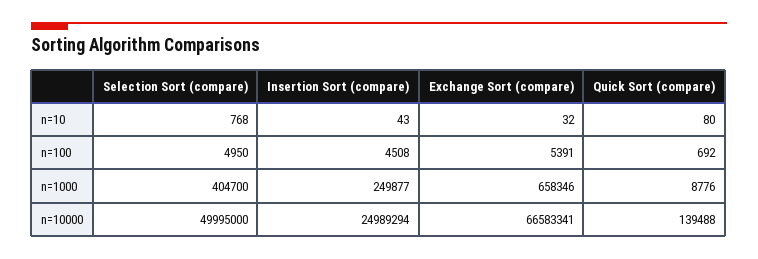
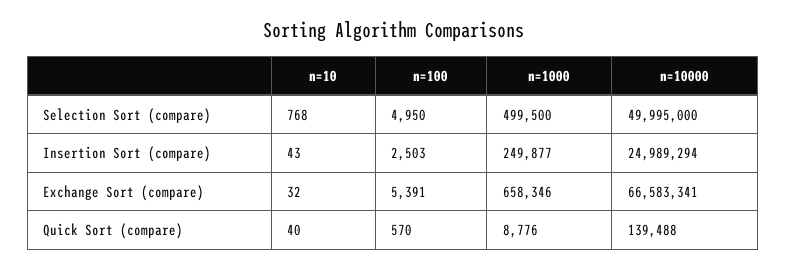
  {
    "Selection Sort (compare)": {
      "n=10": 768,
      "n=100": 4950,
-     "n=1000": 404700,
+     "n=1000": 499500,
      "n=10000": 49995000
    },
    "Insertion Sort (compare)": {
      "n=10": 43,
-     "n=100": 4508,
+     "n=100": 2503,
      "n=1000": 249877,
      "n=10000": 24989294
    },
    "Exchange Sort (compare)": {
      "n=10": 32,
      "n=100": 5391,
      "n=1000": 658346,
      "n=10000": 66583341
    },
    "Quick Sort (compare)": {
-     "n=10": 80,
+     "n=10": 40,
-     "n=100": 692,
+     "n=100": 570,
      "n=1000": 8776,
      "n=10000": 139488
    }
  }

